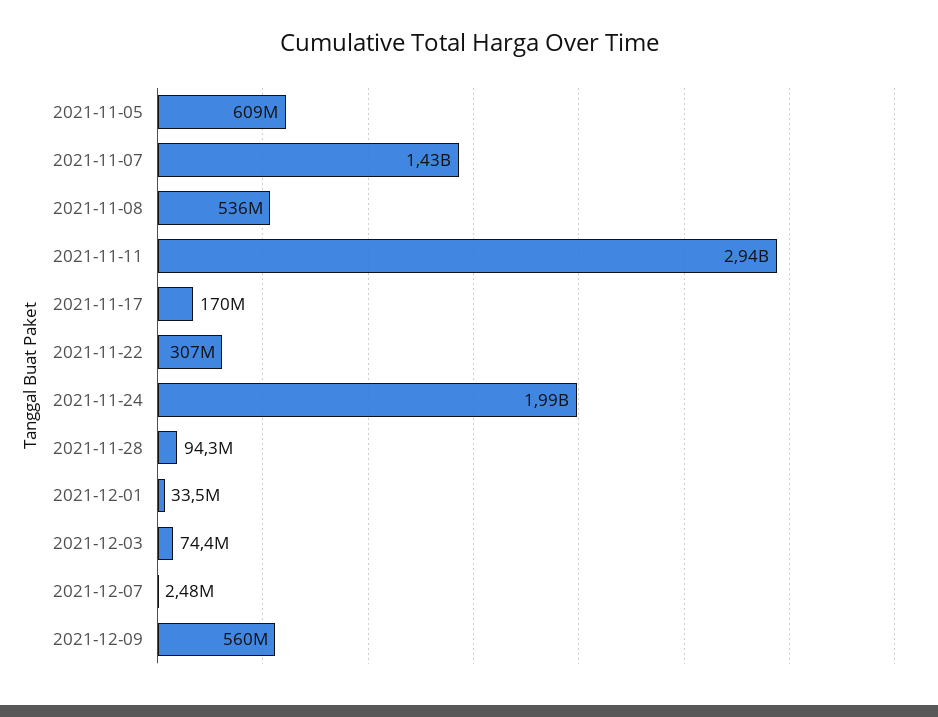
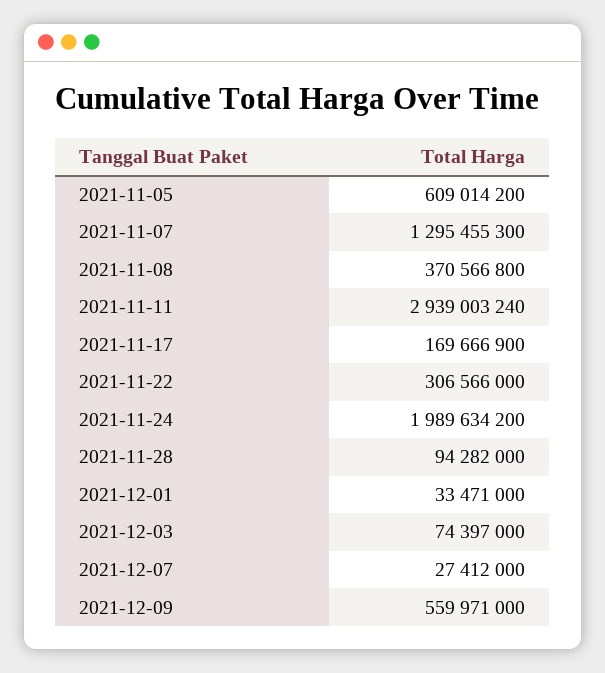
  {
    "2021-11-05": 609014200,
-   "2021-11-07": 1430000000,
+   "2021-11-07": 1295455300,
-   "2021-11-08": 536000000,
+   "2021-11-08": 370566800,
    "2021-11-11": 2939003240,
    "2021-11-17": 169666900,
    "2021-11-22": 306566000,
    "2021-11-24": 1989634200,
    "2021-11-28": 94282000,
    "2021-12-01": 33471000,
    "2021-12-03": 74397000,
-   "2021-12-07": 2480000,
+   "2021-12-07": 27412000,
    "2021-12-09": 559971000
  }

